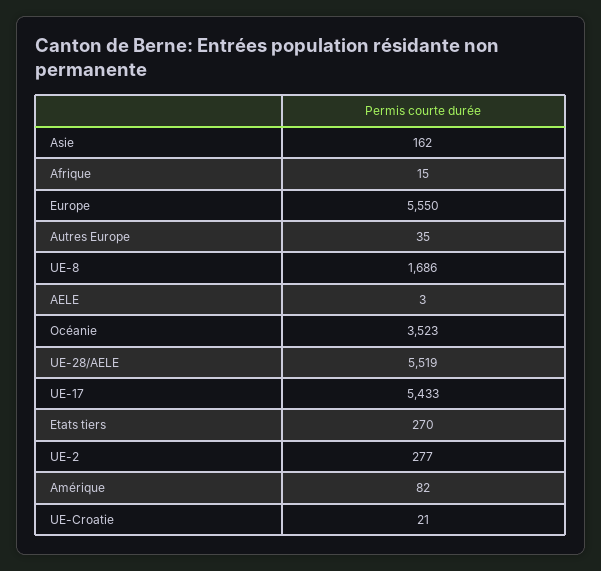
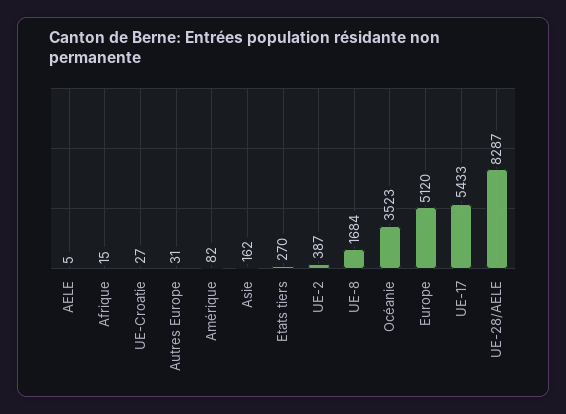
  {
    "Asie": 162,
    "Afrique": 15,
-   "Europe": 5550,
+   "Europe": 5120,
-   "Autres Europe": 35,
+   "Autres Europe": 31,
-   "UE-8": 1686,
+   "UE-8": 1684,
-   "AELE": 3,
+   "AELE": 5,
    "Océanie": 3523,
-   "UE-28/AELE": 5519,
+   "UE-28/AELE": 8287,
    "UE-17": 5433,
    "Etats tiers": 270,
-   "UE-2": 277,
+   "UE-2": 387,
    "Amérique": 82,
-   "UE-Croatie": 21
+   "UE-Croatie": 27
  }

